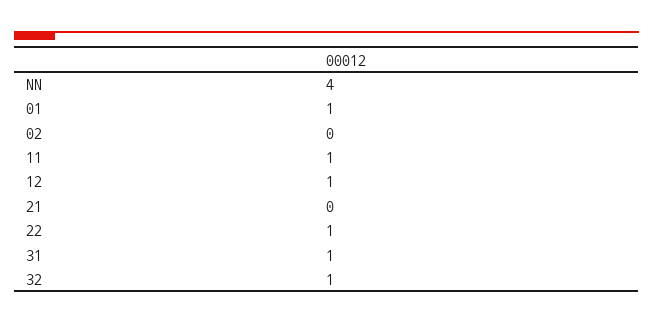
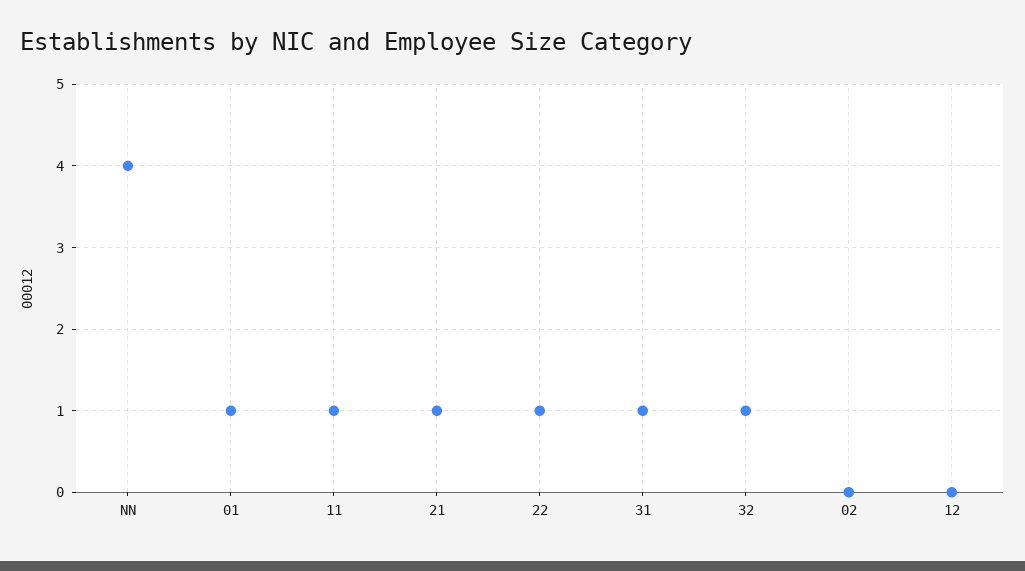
  {
    "NN": 4,
    "01": 1,
    "02": 0,
    "11": 1,
-   "12": 1,
+   "12": 0,
-   "21": 0,
+   "21": 1,
    "22": 1,
    "31": 1,
    "32": 1
  }

